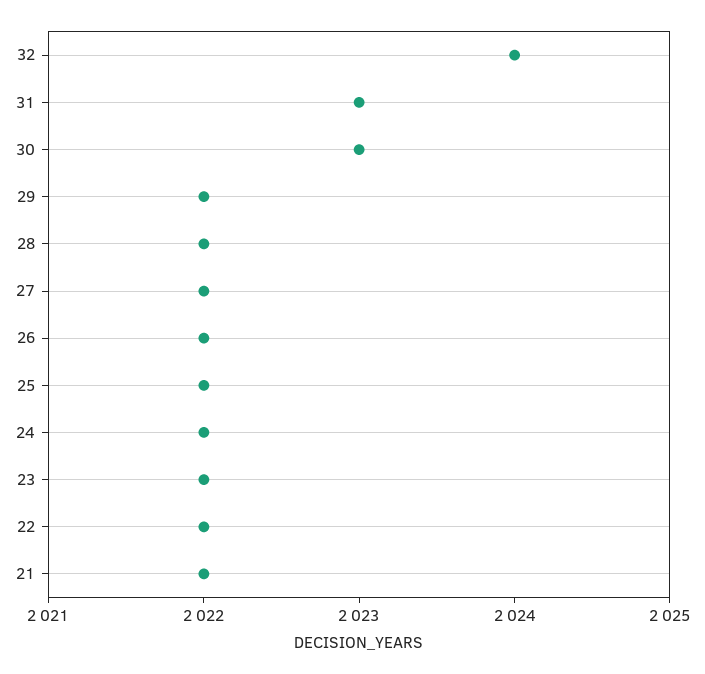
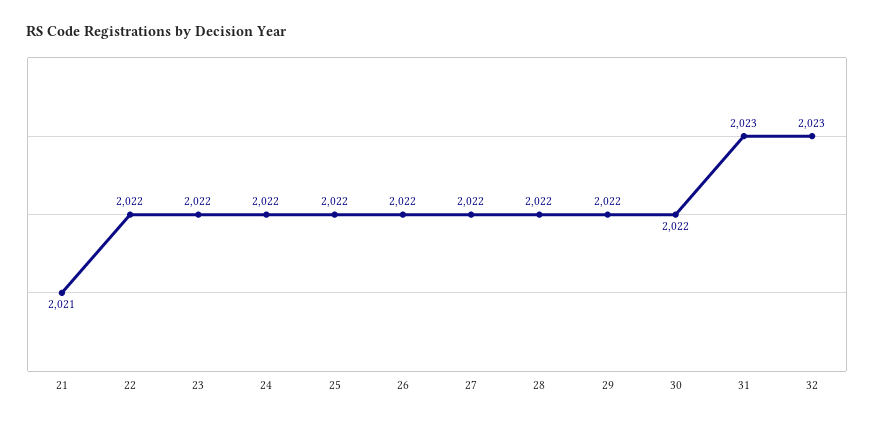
  {
-   "32": 2024,
+   "32": 2023,
    "31": 2023,
-   "30": 2023,
+   "30": 2022,
    "29": 2022,
    "28": 2022,
    "27": 2022,
    "26": 2022,
    "25": 2022,
    "24": 2022,
    "23": 2022,
    "22": 2022,
-   "21": 2022
+   "21": 2021
  }

